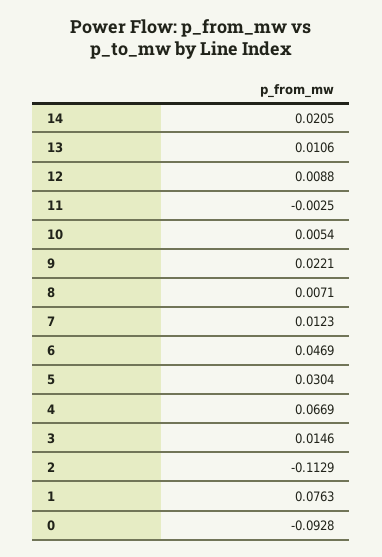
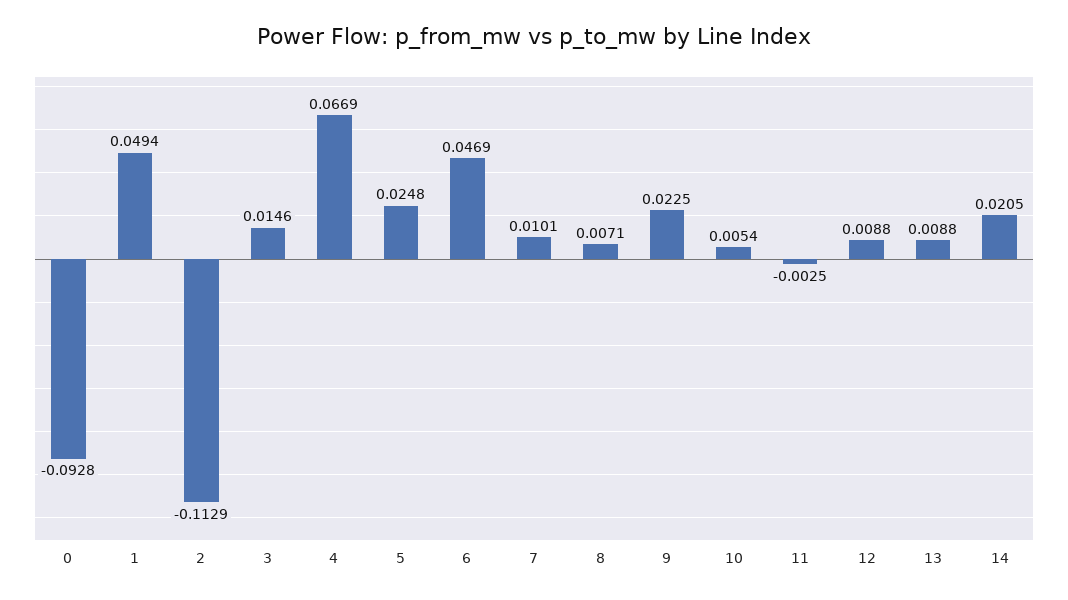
  {
    "14": 0.0205,
-   "13": 0.0106,
+   "13": 0.0088,
    "12": 0.0088,
    "11": -0.0025,
    "10": 0.0054,
-   "9": 0.0221,
+   "9": 0.0225,
    "8": 0.0071,
-   "7": 0.0123,
+   "7": 0.0101,
    "6": 0.0469,
-   "5": 0.0304,
+   "5": 0.0248,
    "4": 0.0669,
    "3": 0.0146,
    "2": -0.1129,
-   "1": 0.0763,
+   "1": 0.0494,
    "0": -0.0928
  }

